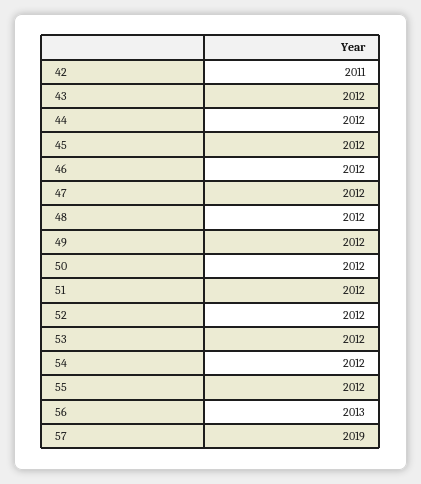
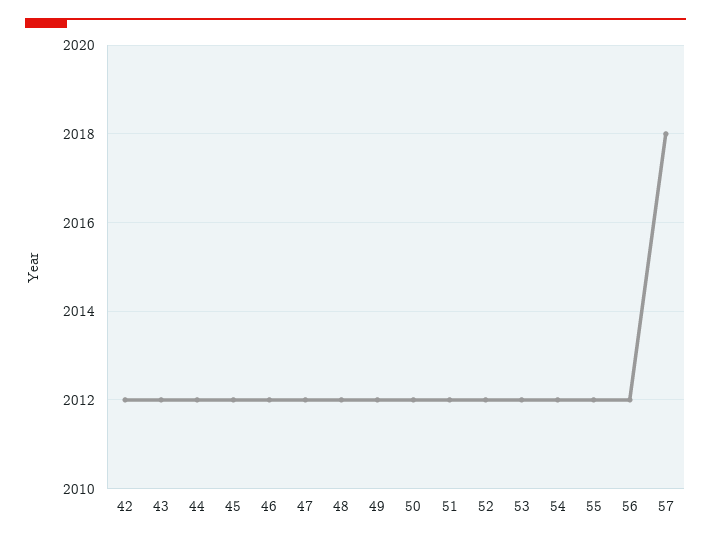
  {
-   "42": 2011,
+   "42": 2012,
    "43": 2012,
    "44": 2012,
    "45": 2012,
    "46": 2012,
    "47": 2012,
    "48": 2012,
    "49": 2012,
    "50": 2012,
    "51": 2012,
    "52": 2012,
    "53": 2012,
    "54": 2012,
    "55": 2012,
-   "56": 2013,
+   "56": 2012,
-   "57": 2019
+   "57": 2018
  }

